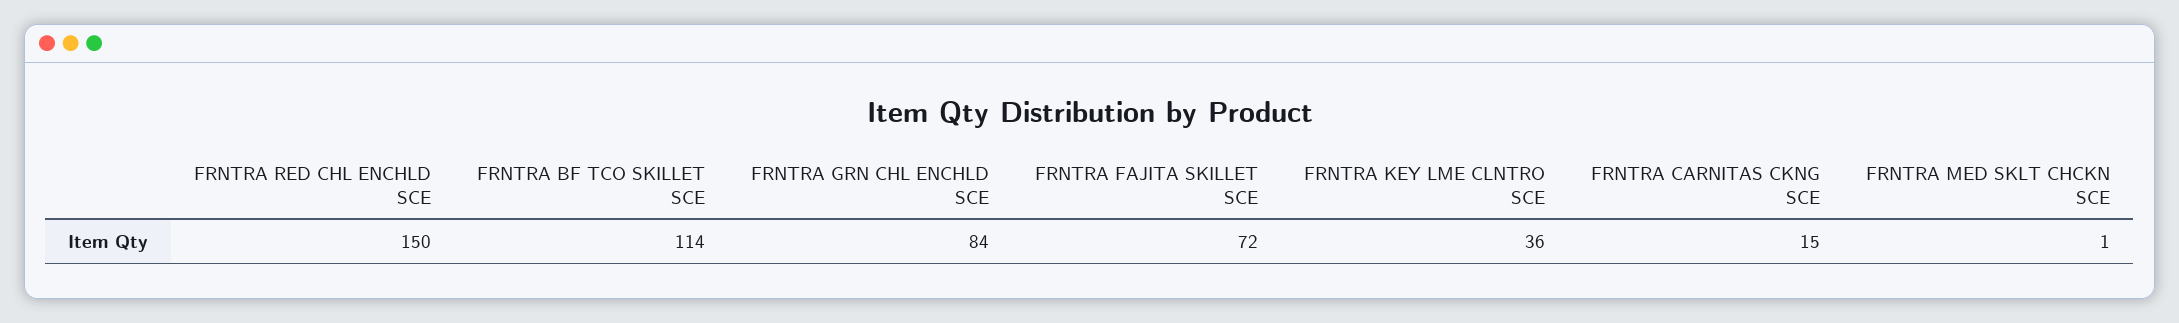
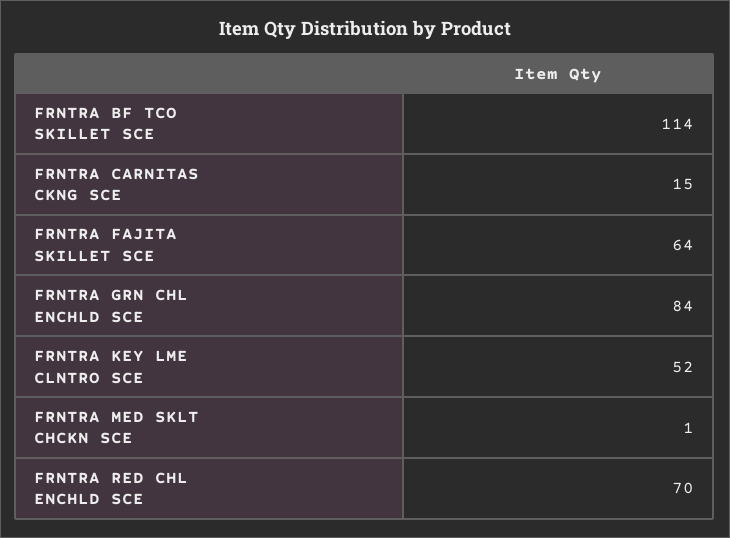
  {
-   "FRNTRA RED CHL ENCHLD SCE": 150,
+   "FRNTRA RED CHL ENCHLD SCE": 70,
    "FRNTRA BF TCO SKILLET SCE": 114,
    "FRNTRA GRN CHL ENCHLD SCE": 84,
-   "FRNTRA FAJITA SKILLET SCE": 72,
+   "FRNTRA FAJITA SKILLET SCE": 64,
-   "FRNTRA KEY LME CLNTRO SCE": 36,
+   "FRNTRA KEY LME CLNTRO SCE": 52,
    "FRNTRA CARNITAS CKNG SCE": 15,
    "FRNTRA MED SKLT CHCKN SCE": 1
  }

